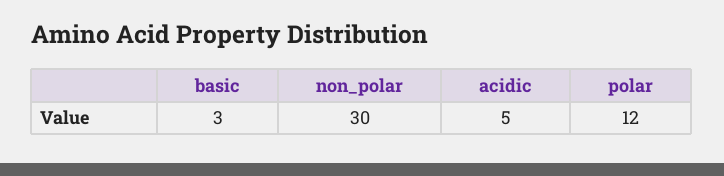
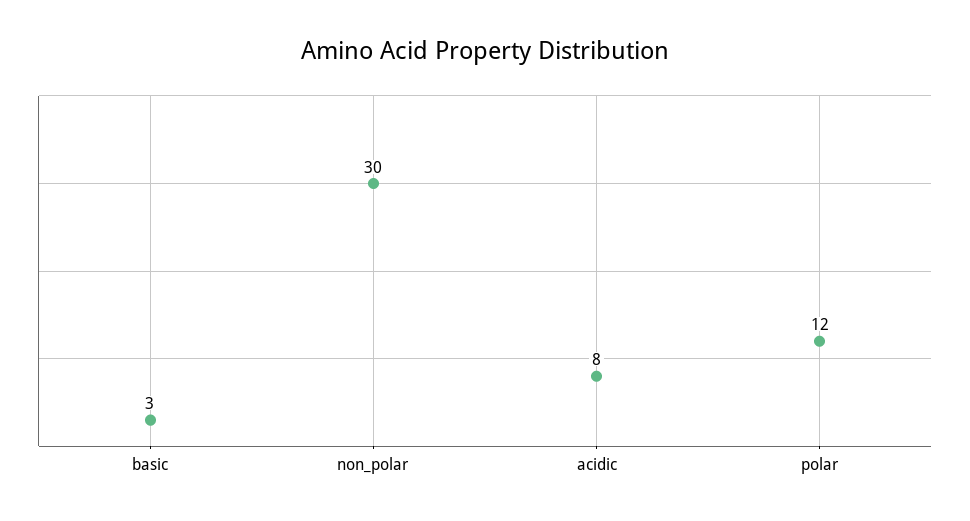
  {
    "basic": 3,
    "non_polar": 30,
-   "acidic": 5,
+   "acidic": 8,
    "polar": 12
  }

